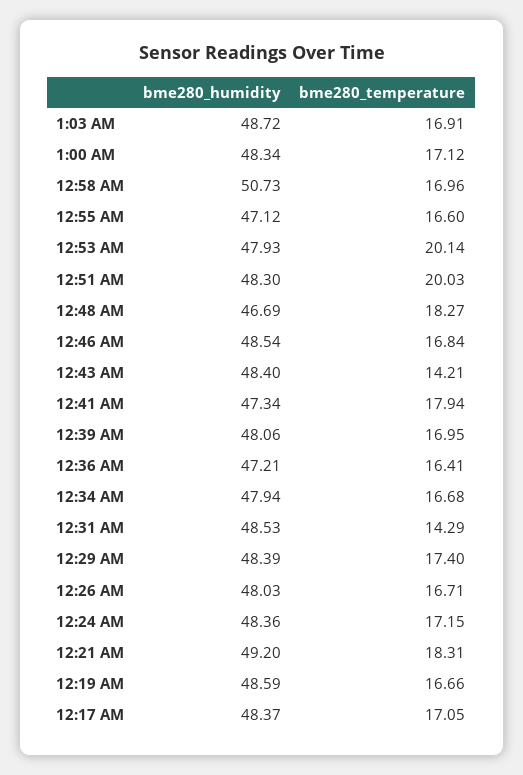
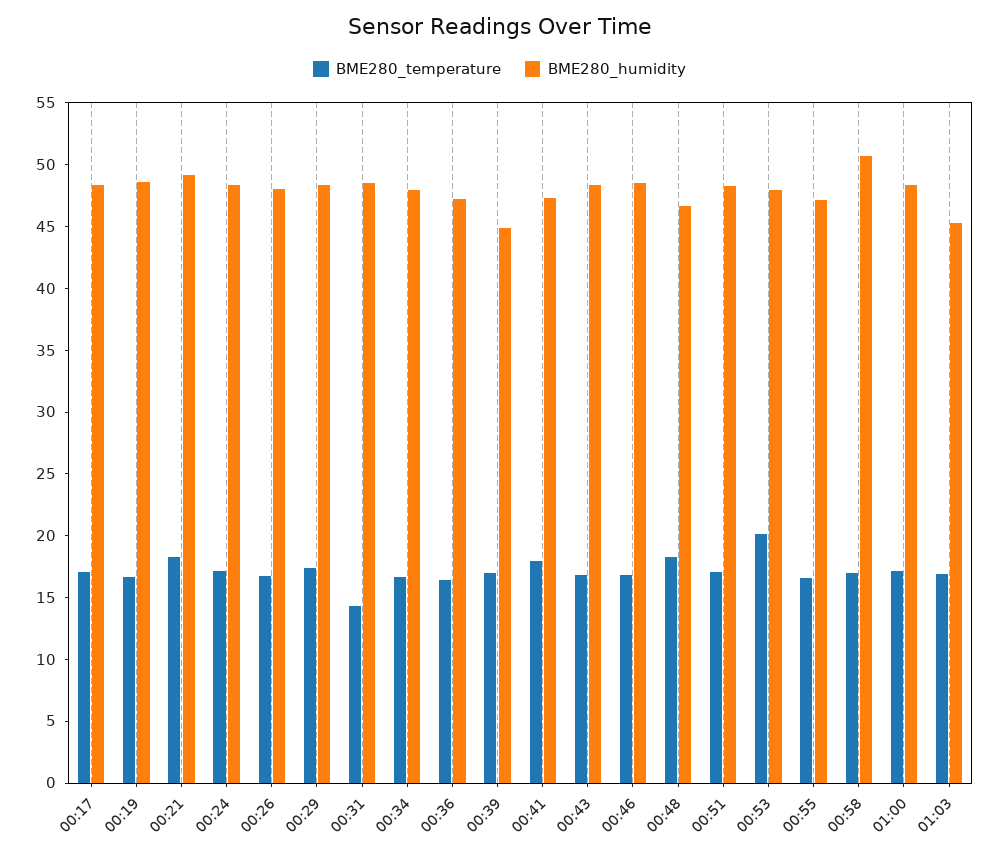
  {
    "bme280_humidity": {
-     "1:03 AM": 48.72,
+     "1:03 AM": 45,
      "1:00 AM": 48.34,
      "12:58 AM": 50.73,
      "12:55 AM": 47.12,
      "12:53 AM": 47.93,
      "12:51 AM": 48.3,
      "12:48 AM": 46.69,
      "12:46 AM": 48.54,
      "12:43 AM": 48.4,
      "12:41 AM": 47.34,
-     "12:39 AM": 48.06,
+     "12:39 AM": 45,
      "12:36 AM": 47.21,
      "12:34 AM": 47.94,
      "12:31 AM": 48.53,
      "12:29 AM": 48.39,
      "12:26 AM": 48.03,
      "12:24 AM": 48.36,
      "12:21 AM": 49.2,
      "12:19 AM": 48.59,
      "12:17 AM": 48.37
    },
    "bme280_temperature": {
      "1:03 AM": 16.91,
      "1:00 AM": 17.12,
      "12:58 AM": 16.96,
      "12:55 AM": 16.6,
      "12:53 AM": 20.14,
-     "12:51 AM": 20.03,
+     "12:51 AM": 17,
      "12:48 AM": 18.27,
      "12:46 AM": 16.84,
-     "12:43 AM": 14.21,
+     "12:43 AM": 17,
      "12:41 AM": 17.94,
      "12:39 AM": 16.95,
      "12:36 AM": 16.41,
      "12:34 AM": 16.68,
      "12:31 AM": 14.29,
      "12:29 AM": 17.4,
      "12:26 AM": 16.71,
      "12:24 AM": 17.15,
      "12:21 AM": 18.31,
      "12:19 AM": 16.66,
      "12:17 AM": 17.05
    }
  }

